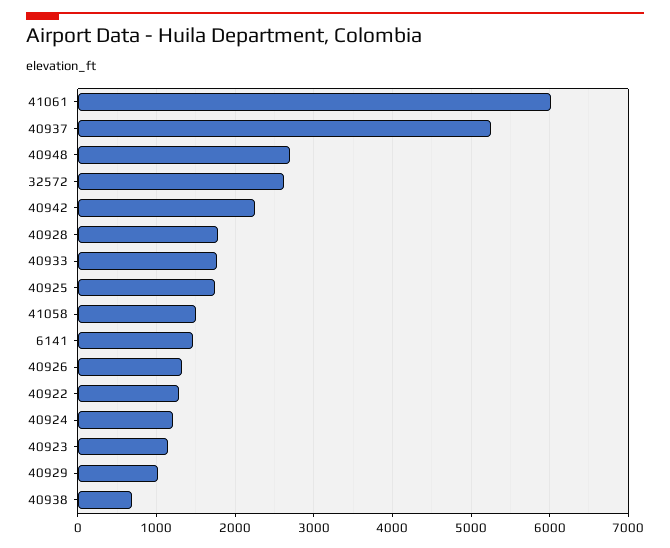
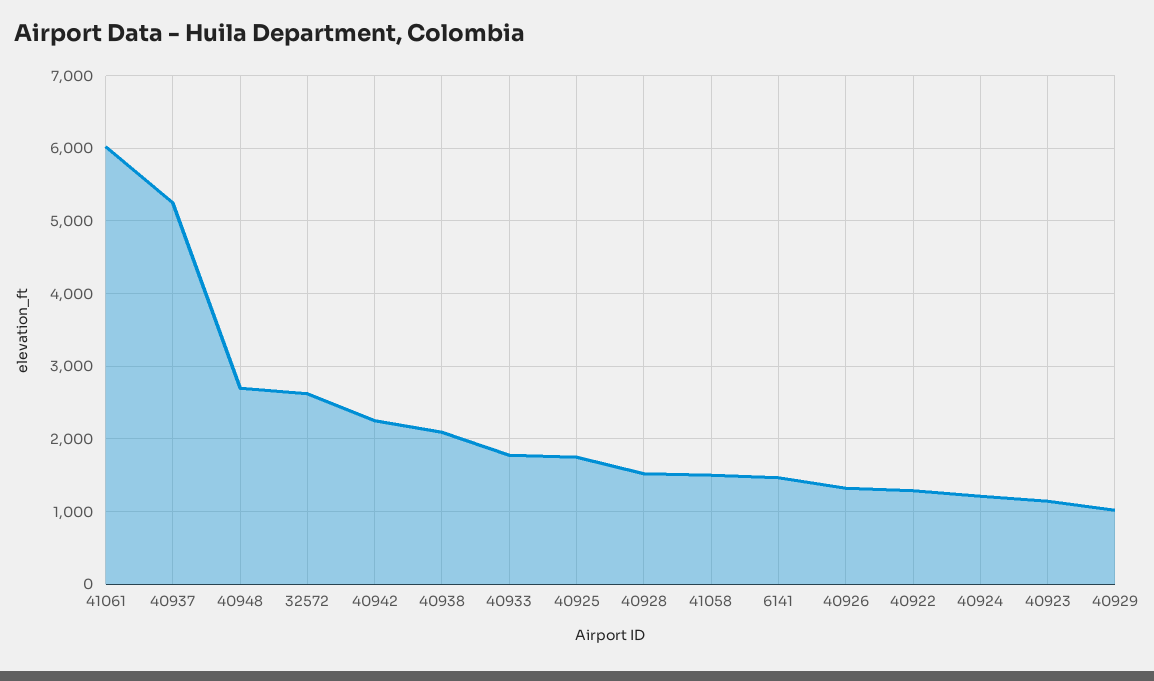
  {
    "41061": 6000,
    "40937": 5300,
    "40948": 2700,
    "32572": 2600,
    "40942": 2200,
-   "40928": 1800,
+   "40928": 1500,
    "40933": 1800,
    "40925": 1700,
    "41058": 1500,
    "6141": 1500,
    "40926": 1300,
    "40922": 1300,
    "40924": 1200,
    "40923": 1100,
    "40929": 1000,
-   "40938": 700
+   "40938": 2100
  }

